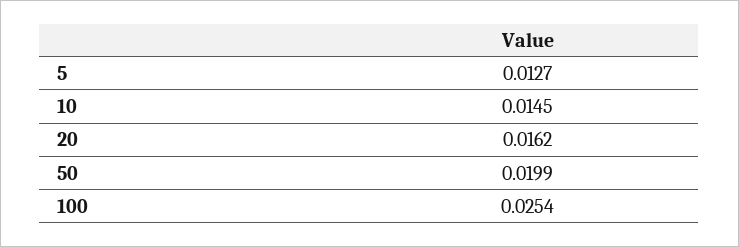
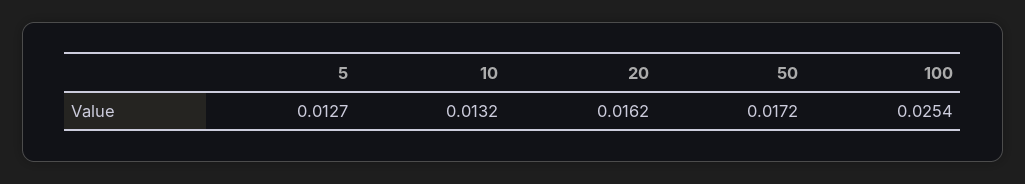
  {
    "5": 0.0127,
-   "10": 0.0145,
+   "10": 0.0132,
    "20": 0.0162,
-   "50": 0.0199,
+   "50": 0.0172,
    "100": 0.0254
  }

